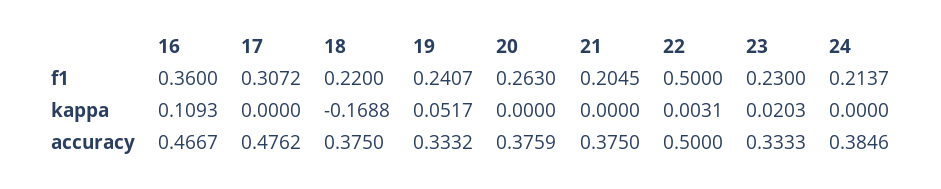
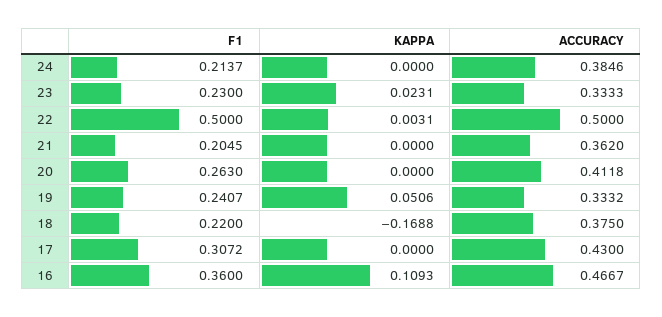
  {
    "16": {
      "f1": 0.36,
      "kappa": 0.1093,
      "accuracy": 0.4667
    },
    "17": {
      "f1": 0.3072,
      "kappa": 0,
-     "accuracy": 0.4762
+     "accuracy": 0.43
    },
    "18": {
      "f1": 0.22,
      "kappa": -0.1688,
      "accuracy": 0.375
    },
    "19": {
      "f1": 0.2407,
-     "kappa": 0.0517,
+     "kappa": 0.0506,
      "accuracy": 0.3332
    },
    "20": {
      "f1": 0.263,
      "kappa": 0,
-     "accuracy": 0.3759
+     "accuracy": 0.4118
    },
    "21": {
      "f1": 0.2045,
      "kappa": 0,
-     "accuracy": 0.375
+     "accuracy": 0.362
    },
    "22": {
      "f1": 0.5,
      "kappa": 0.0031,
      "accuracy": 0.5
    },
    "23": {
      "f1": 0.23,
-     "kappa": 0.0203,
+     "kappa": 0.0231,
      "accuracy": 0.3333
    },
    "24": {
      "f1": 0.2137,
      "kappa": 0,
      "accuracy": 0.3846
    }
  }

